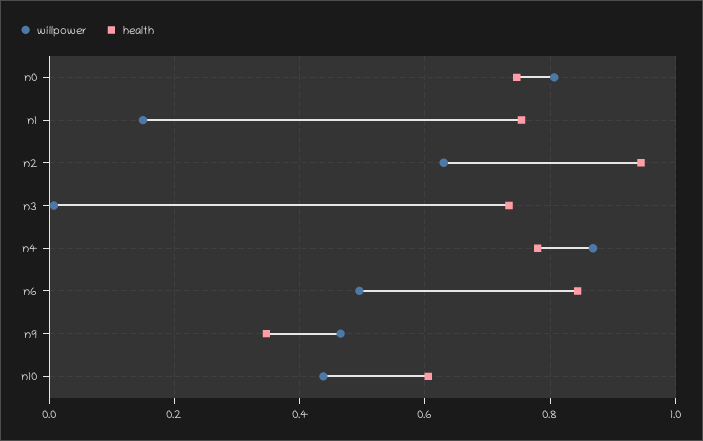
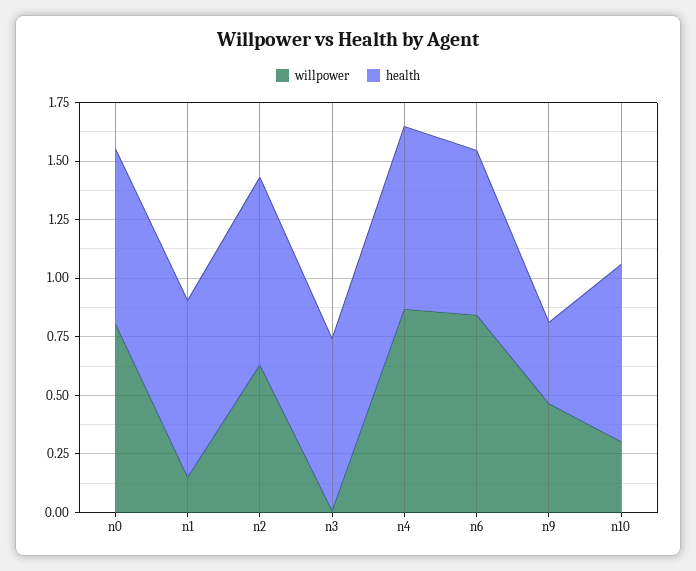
  {
    "willpower": {
      "n0": 0.8,
      "n1": 0.14,
      "n2": 0.62,
      "n3": 0,
      "n4": 0.86,
-     "n6": 0.5,
+     "n6": 0.85,
      "n9": 0.46,
-     "n10": 0.44
+     "n10": 0.3
    },
    "health": {
      "n0": 0.74,
      "n1": 0.76,
-     "n2": 0.94,
+     "n2": 0.8,
      "n3": 0.74,
      "n4": 0.78,
-     "n6": 0.84,
+     "n6": 0.7,
      "n9": 0.34,
-     "n10": 0.6
+     "n10": 0.75
    }
  }

